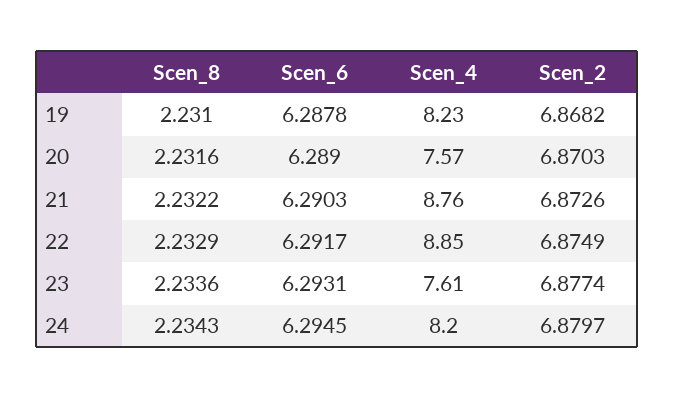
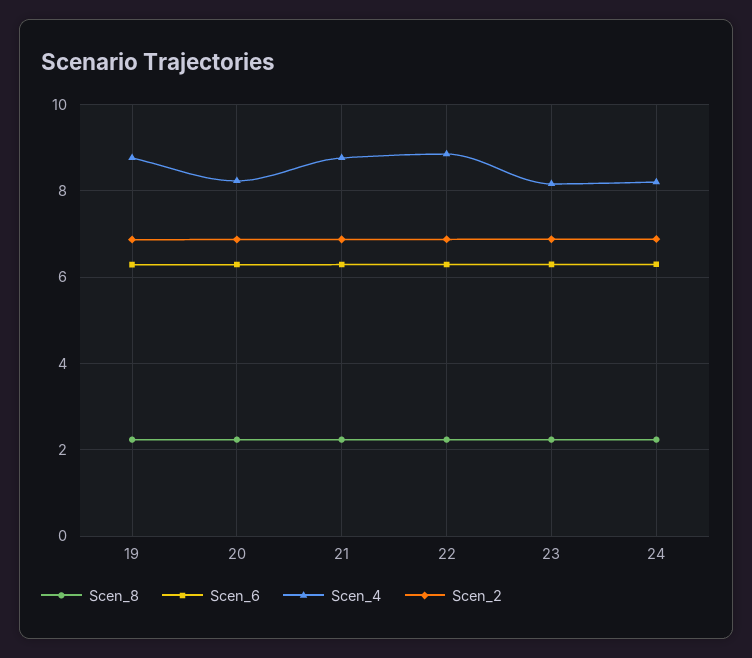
  {
    "Scen_8": {
      "19": 2.231,
      "20": 2.2316,
      "21": 2.2322,
      "22": 2.2329,
      "23": 2.2336,
      "24": 2.2343
    },
    "Scen_6": {
      "19": 6.2878,
      "20": 6.289,
      "21": 6.2903,
      "22": 6.2917,
      "23": 6.2931,
      "24": 6.2945
    },
    "Scen_4": {
-     "19": 8.23,
+     "19": 8.8,
-     "20": 7.57,
+     "20": 8.2,
      "21": 8.76,
      "22": 8.85,
-     "23": 7.61,
+     "23": 8.2,
      "24": 8.2
    },
    "Scen_2": {
      "19": 6.8682,
      "20": 6.8703,
      "21": 6.8726,
      "22": 6.8749,
      "23": 6.8774,
      "24": 6.8797
    }
  }

